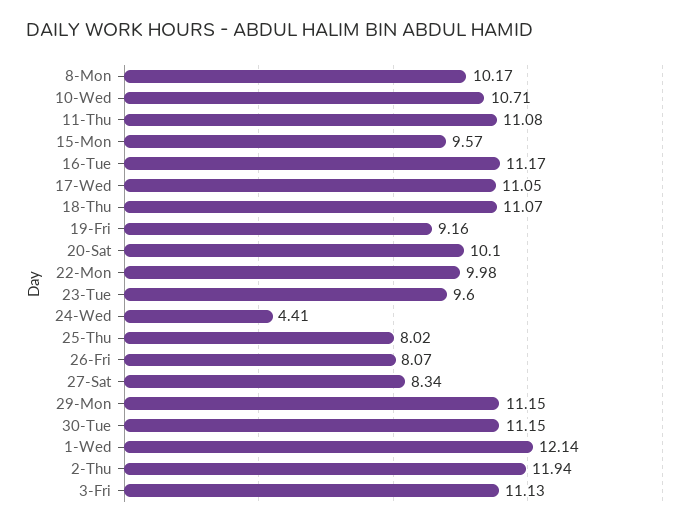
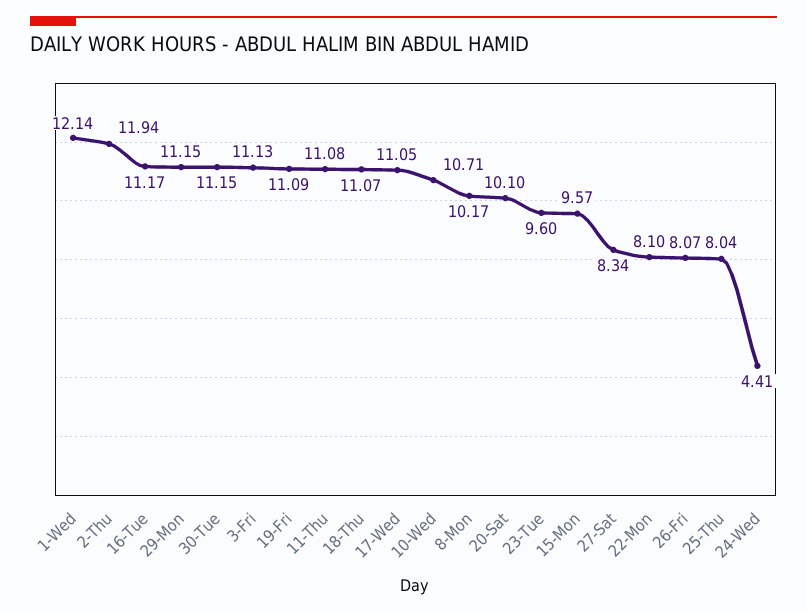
  {
    "8-Mon": 10.17,
    "10-Wed": 10.71,
    "11-Thu": 11.08,
    "15-Mon": 9.57,
    "16-Tue": 11.17,
    "17-Wed": 11.05,
    "18-Thu": 11.07,
-   "19-Fri": 9.16,
+   "19-Fri": 11.09,
    "20-Sat": 10.1,
-   "22-Mon": 9.98,
+   "22-Mon": 8.1,
    "23-Tue": 9.6,
    "24-Wed": 4.41,
-   "25-Thu": 8.02,
+   "25-Thu": 8.04,
    "26-Fri": 8.07,
    "27-Sat": 8.34,
    "29-Mon": 11.15,
    "30-Tue": 11.15,
    "1-Wed": 12.14,
    "2-Thu": 11.94,
    "3-Fri": 11.13
  }

